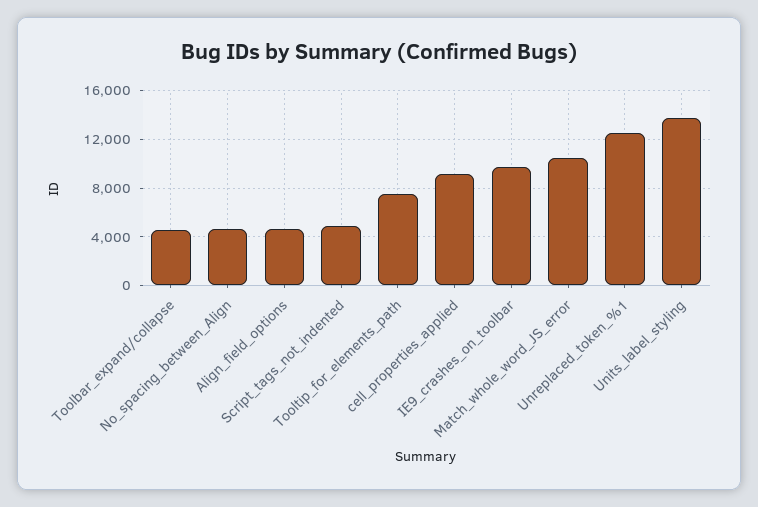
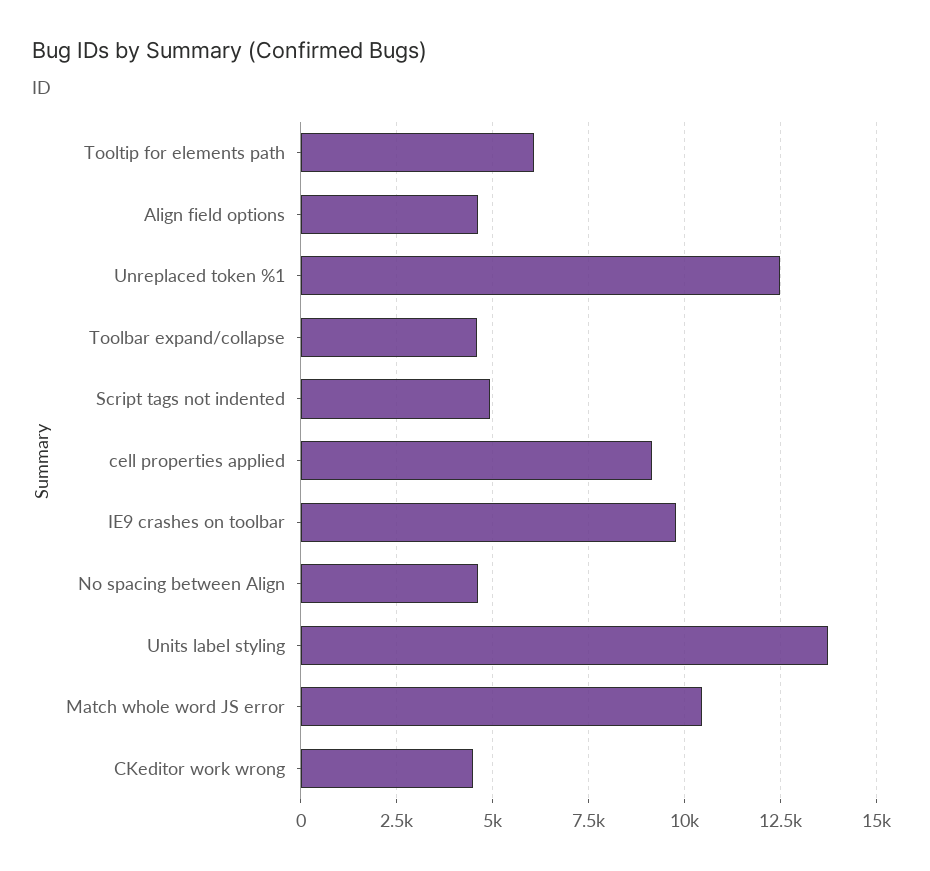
  {
    "Toolbar_expand/collapse": 4500,
    "No_spacing_between_Align": 4500,
    "Align_field_options": 4500,
    "Script_tags_not_indented": 5000,
-   "Tooltip_for_elements_path": 7500,
+   "Tooltip_for_elements_path": 6000,
    "cell_properties_applied": 9250,
    "IE9_crashes_on_toolbar": 9750,
    "Match_whole_word_JS_error": 10500,
    "Unreplaced_token_%1": 12500,
-   "Units_label_styling": 13750
+   "Units_label_styling": 13750,
+   "CKeditor work wrong": 4500
  }

